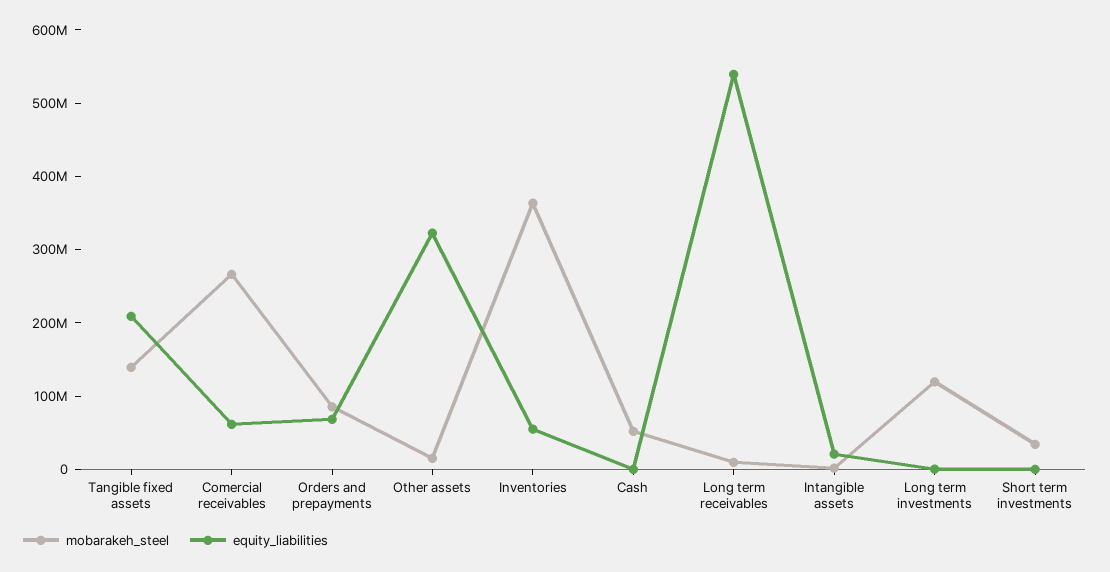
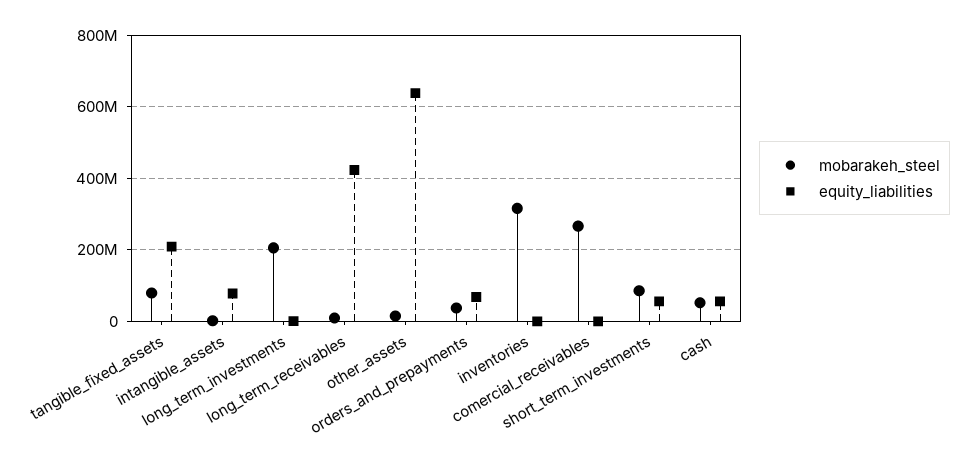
  {
    "mobarakeh_steel": {
-     "Tangible fixed assets": 140000000,
+     "Tangible fixed assets": 80000000,
      "Comercial receivables": 260000000,
-     "Orders and prepayments": 80000000,
+     "Orders and prepayments": 40000000,
      "Other assets": 20000000,
-     "Inventories": 360000000,
+     "Inventories": 320000000,
      "Cash": 60000000,
      "Long term receivables": 0,
      "Intangible assets": 0,
-     "Long term investments": 120000000,
+     "Long term investments": 200000000,
-     "Short term investments": 40000000
+     "Short term investments": 80000000
    },
    "equity_liabilities": {
      "Tangible fixed assets": 200000000,
-     "Comercial receivables": 60000000,
+     "Comercial receivables": 0,
      "Orders and prepayments": 60000000,
-     "Other assets": 320000000,
+     "Other assets": 640000000,
-     "Inventories": 60000000,
+     "Inventories": 0,
-     "Cash": 0,
+     "Cash": 60000000,
-     "Long term receivables": 540000000,
+     "Long term receivables": 420000000,
-     "Intangible assets": 20000000,
+     "Intangible assets": 80000000,
      "Long term investments": 0,
-     "Short term investments": 0
+     "Short term investments": 60000000
    }
  }

